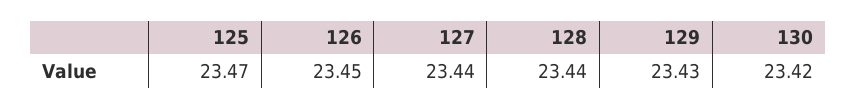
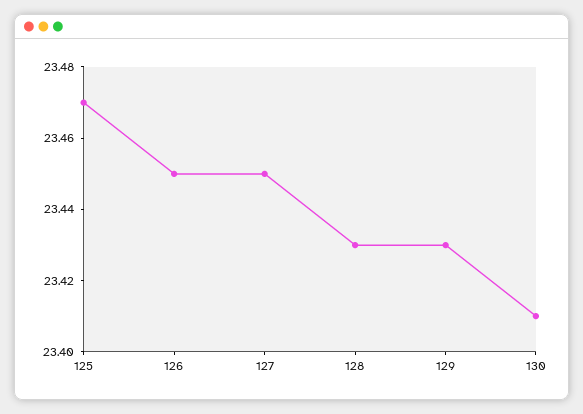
  {
    "125": 23.47,
    "126": 23.45,
-   "127": 23.44,
+   "127": 23.45,
-   "128": 23.44,
+   "128": 23.43,
    "129": 23.43,
-   "130": 23.42
+   "130": 23.41
  }

